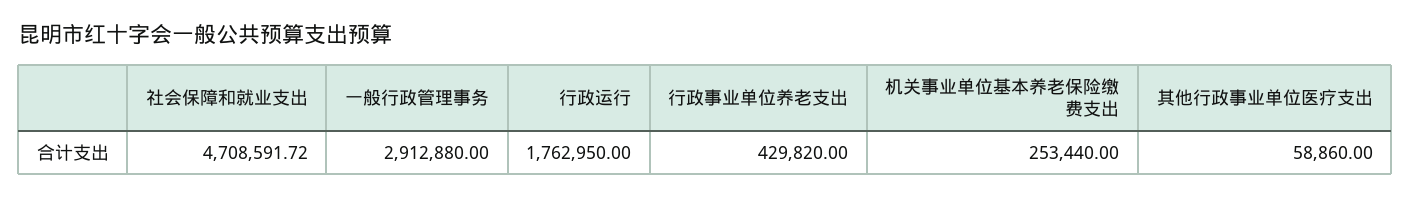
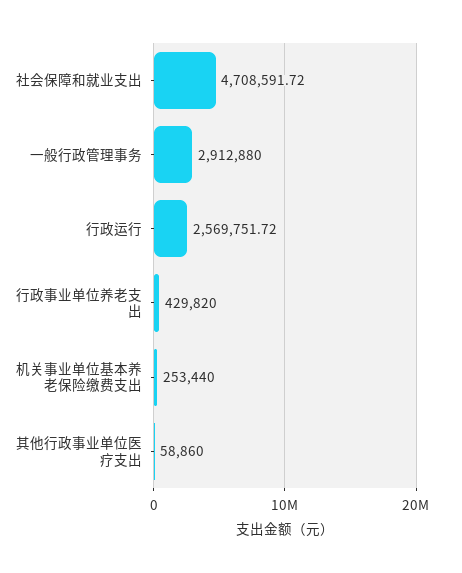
  {
    "社会保障和就业支出": 4708591.72,
    "一般行政管理事务": 2912880,
-   "行政运行": 1762950,
+   "行政运行": 2569751.72,
    "行政事业单位养老支出": 429820,
    "机关事业单位基本养老保险缴费支出": 253440,
    "其他行政事业单位医疗支出": 58860
  }

